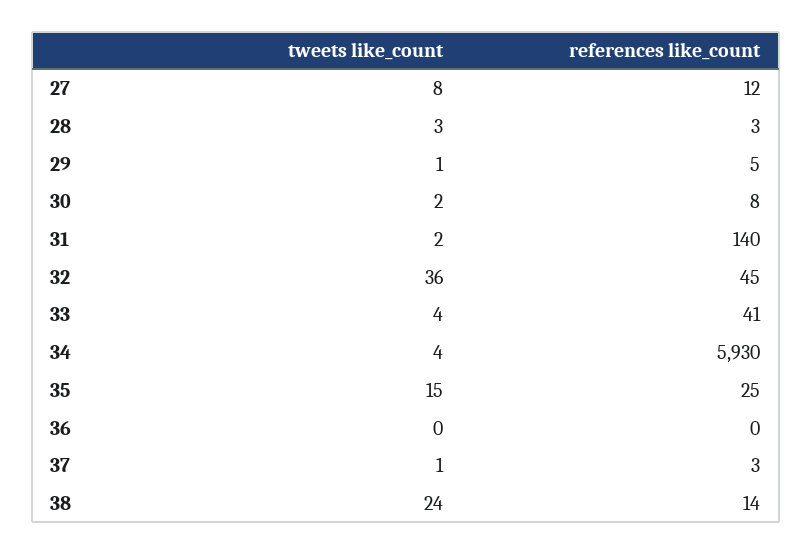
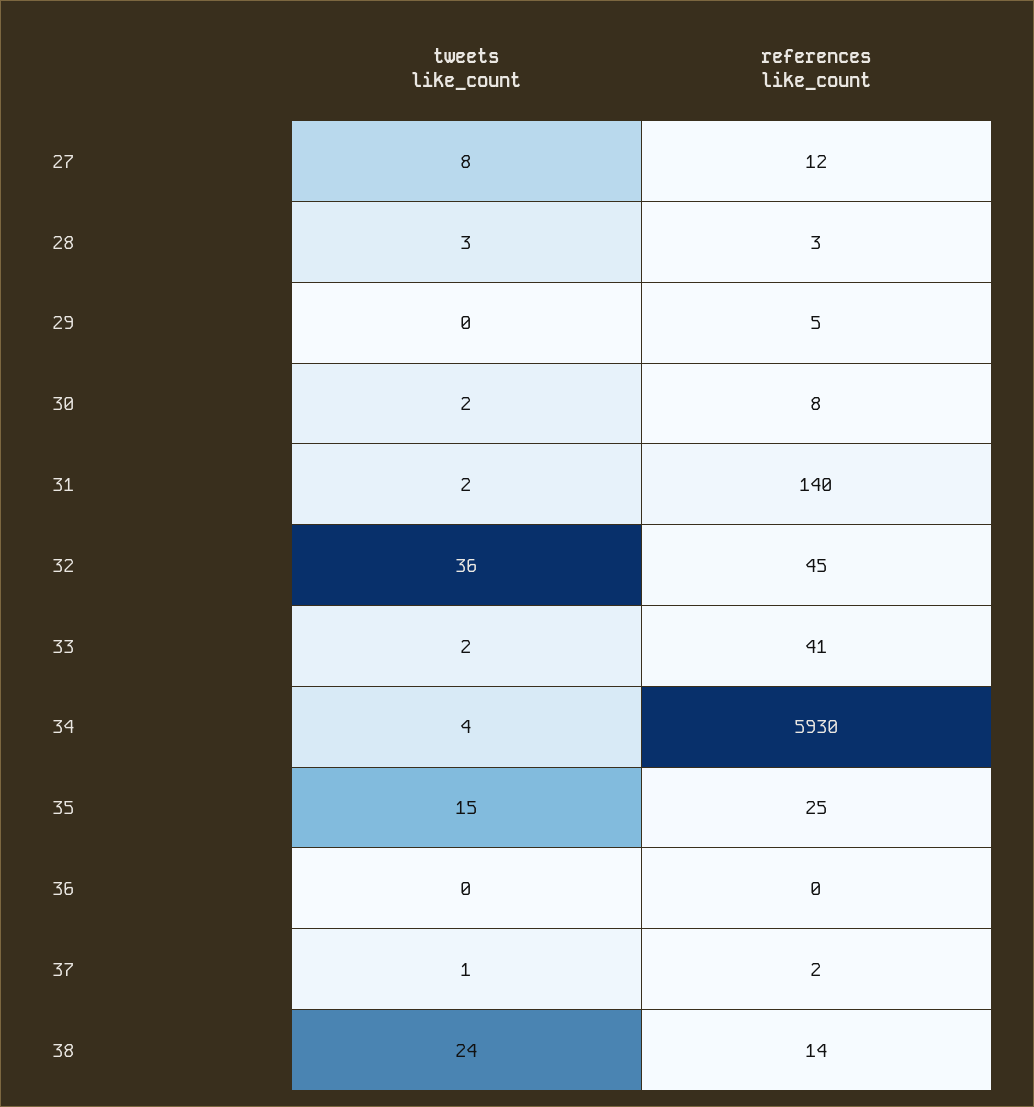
  {
    "tweets like_count": {
      "27": 8,
      "28": 3,
-     "29": 1,
+     "29": 0,
      "30": 2,
      "31": 2,
      "32": 36,
-     "33": 4,
+     "33": 2,
      "34": 4,
      "35": 15,
      "36": 0,
      "37": 1,
      "38": 24
    },
    "references like_count": {
      "27": 12,
      "28": 3,
      "29": 5,
      "30": 8,
      "31": 140,
      "32": 45,
      "33": 41,
      "34": 5930,
      "35": 25,
      "36": 0,
-     "37": 3,
+     "37": 2,
      "38": 14
    }
  }

